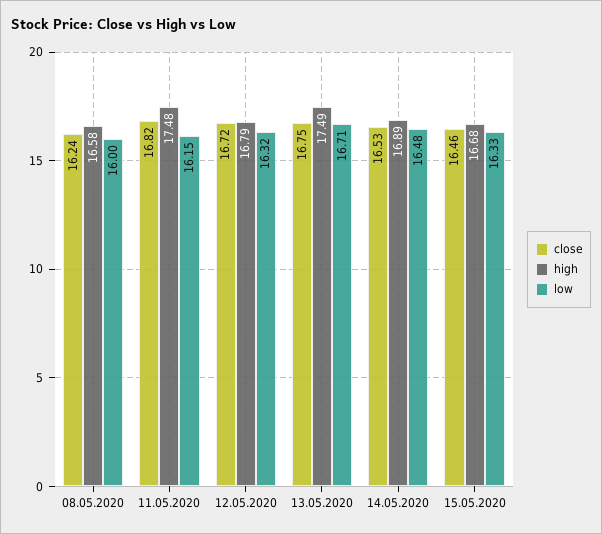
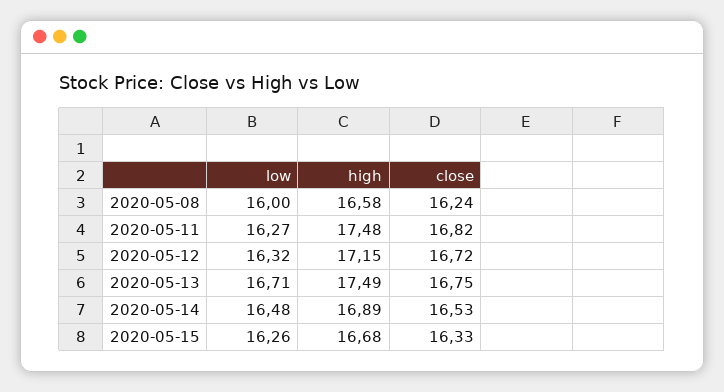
  {
    "close": {
      "08.05.2020": 16.24,
      "11.05.2020": 16.82,
      "12.05.2020": 16.72,
      "13.05.2020": 16.75,
      "14.05.2020": 16.53,
-     "15.05.2020": 16.46
+     "15.05.2020": 16.33
    },
    "high": {
      "08.05.2020": 16.58,
      "11.05.2020": 17.48,
-     "12.05.2020": 16.79,
+     "12.05.2020": 17.15,
      "13.05.2020": 17.49,
      "14.05.2020": 16.89,
      "15.05.2020": 16.68
    },
    "low": {
      "08.05.2020": 16,
-     "11.05.2020": 16.15,
+     "11.05.2020": 16.27,
      "12.05.2020": 16.32,
      "13.05.2020": 16.71,
      "14.05.2020": 16.48,
-     "15.05.2020": 16.33
+     "15.05.2020": 16.26
    }
  }

